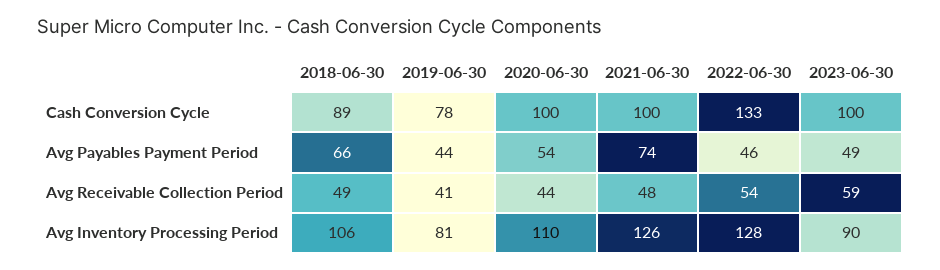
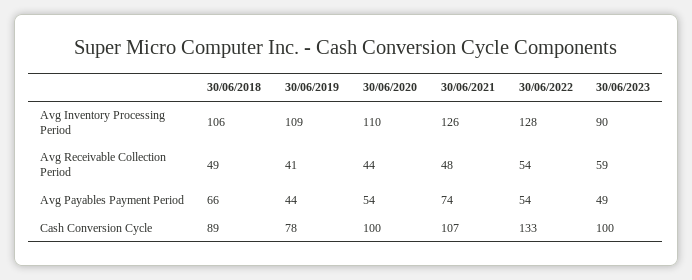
  {
    "2018-06-30": {
      "Cash Conversion Cycle": 89,
      "Avg Payables Payment Period": 66,
      "Avg Receivable Collection Period": 49,
      "Avg Inventory Processing Period": 106
    },
    "2019-06-30": {
      "Cash Conversion Cycle": 78,
      "Avg Payables Payment Period": 44,
      "Avg Receivable Collection Period": 41,
-     "Avg Inventory Processing Period": 81
+     "Avg Inventory Processing Period": 109
    },
    "2020-06-30": {
      "Cash Conversion Cycle": 100,
      "Avg Payables Payment Period": 54,
      "Avg Receivable Collection Period": 44,
      "Avg Inventory Processing Period": 110
    },
    "2021-06-30": {
-     "Cash Conversion Cycle": 100,
+     "Cash Conversion Cycle": 107,
      "Avg Payables Payment Period": 74,
      "Avg Receivable Collection Period": 48,
      "Avg Inventory Processing Period": 126
    },
    "2022-06-30": {
      "Cash Conversion Cycle": 133,
-     "Avg Payables Payment Period": 46,
+     "Avg Payables Payment Period": 54,
      "Avg Receivable Collection Period": 54,
      "Avg Inventory Processing Period": 128
    },
    "2023-06-30": {
      "Cash Conversion Cycle": 100,
      "Avg Payables Payment Period": 49,
      "Avg Receivable Collection Period": 59,
      "Avg Inventory Processing Period": 90
    }
  }

